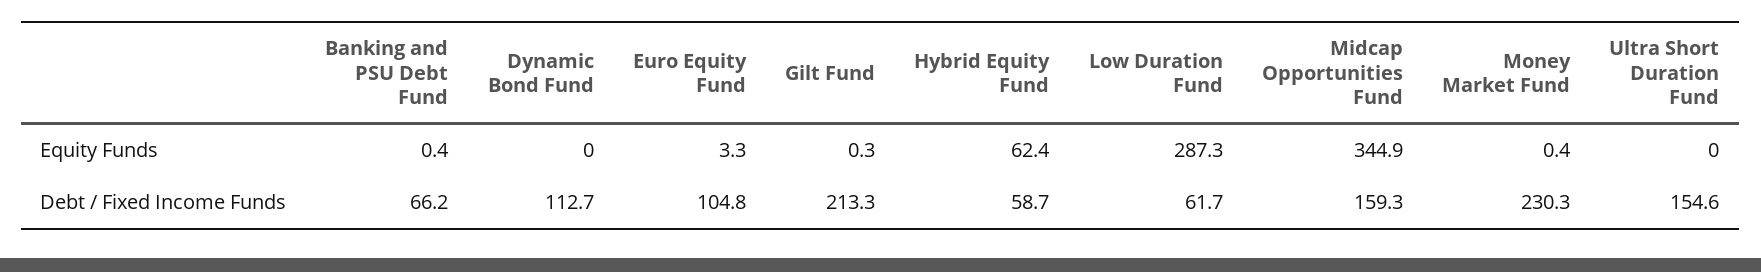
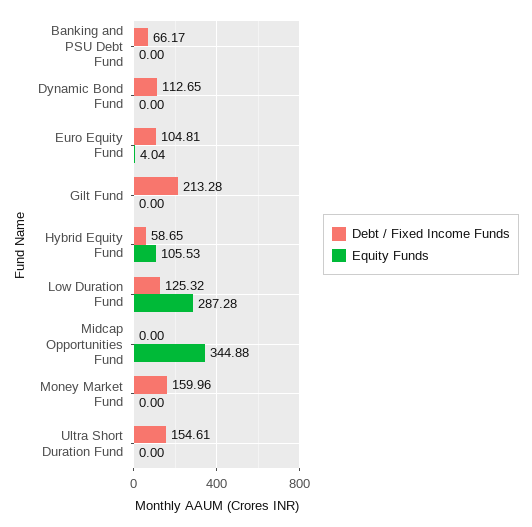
  {
    "Equity Funds": {
-     "Banking and PSU Debt Fund": 0.4,
+     "Banking and PSU Debt Fund": 0,
      "Dynamic Bond Fund": 0,
-     "Euro Equity Fund": 3.3,
+     "Euro Equity Fund": 4.04,
-     "Gilt Fund": 0.3,
+     "Gilt Fund": 0,
-     "Hybrid Equity Fund": 62.4,
+     "Hybrid Equity Fund": 105.53,
      "Low Duration Fund": 287.28,
      "Midcap Opportunities Fund": 344.88,
-     "Money Market Fund": 0.4,
+     "Money Market Fund": 0,
      "Ultra Short Duration Fund": 0
    },
    "Debt / Fixed Income Funds": {
      "Banking and PSU Debt Fund": 66.17,
      "Dynamic Bond Fund": 112.65,
      "Euro Equity Fund": 104.81,
      "Gilt Fund": 213.28,
      "Hybrid Equity Fund": 58.65,
-     "Low Duration Fund": 61.7,
+     "Low Duration Fund": 125.32,
-     "Midcap Opportunities Fund": 159.3,
+     "Midcap Opportunities Fund": 0,
-     "Money Market Fund": 230.3,
+     "Money Market Fund": 159.96,
      "Ultra Short Duration Fund": 154.61
    }
  }

